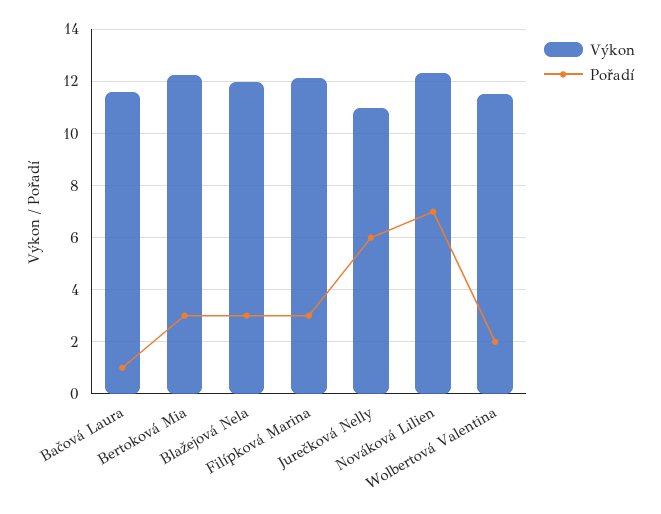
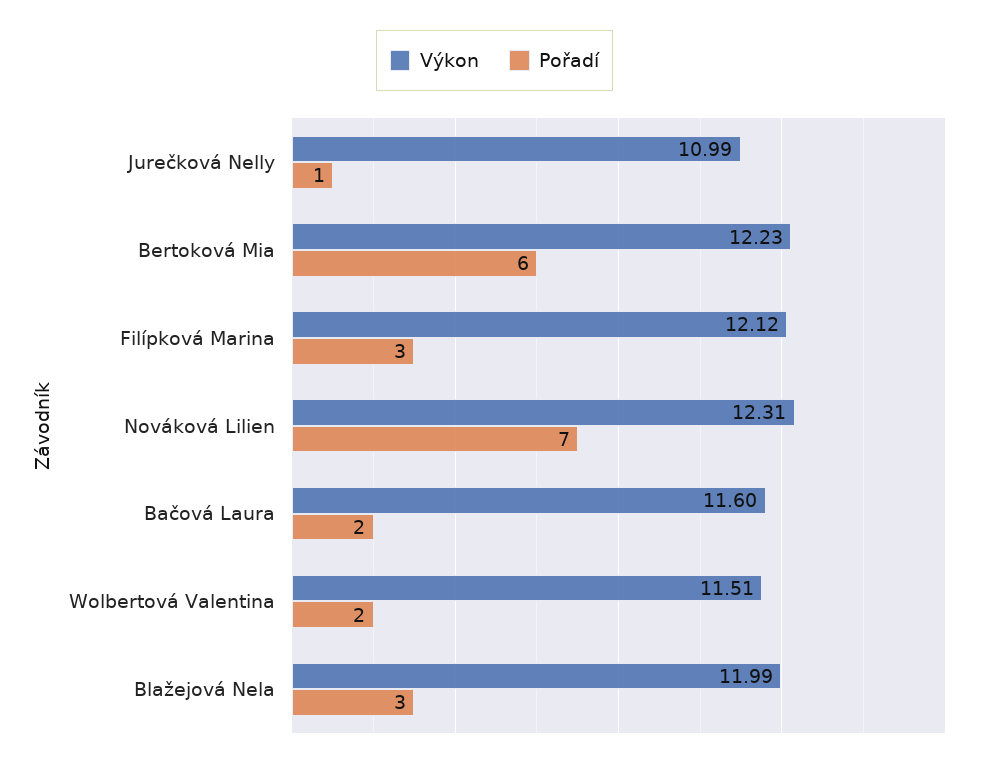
  {
    "Výkon": {
      "Bačová Laura": 11.6,
      "Bertoková Mia": 12.23,
      "Blažejová Nela": 11.99,
      "Filípková Marina": 12.12,
      "Jurečková Nelly": 10.99,
      "Nováková Lilien": 12.31,
      "Wolbertová Valentina": 11.51
    },
    "Pořadí": {
-     "Bačová Laura": 1,
+     "Bačová Laura": 2,
-     "Bertoková Mia": 3,
+     "Bertoková Mia": 6,
      "Blažejová Nela": 3,
      "Filípková Marina": 3,
-     "Jurečková Nelly": 6,
+     "Jurečková Nelly": 1,
      "Nováková Lilien": 7,
      "Wolbertová Valentina": 2
    }
  }

